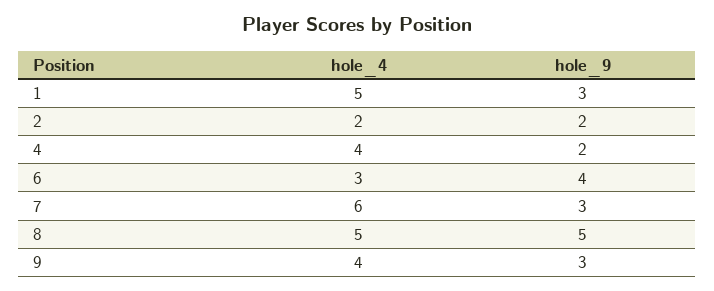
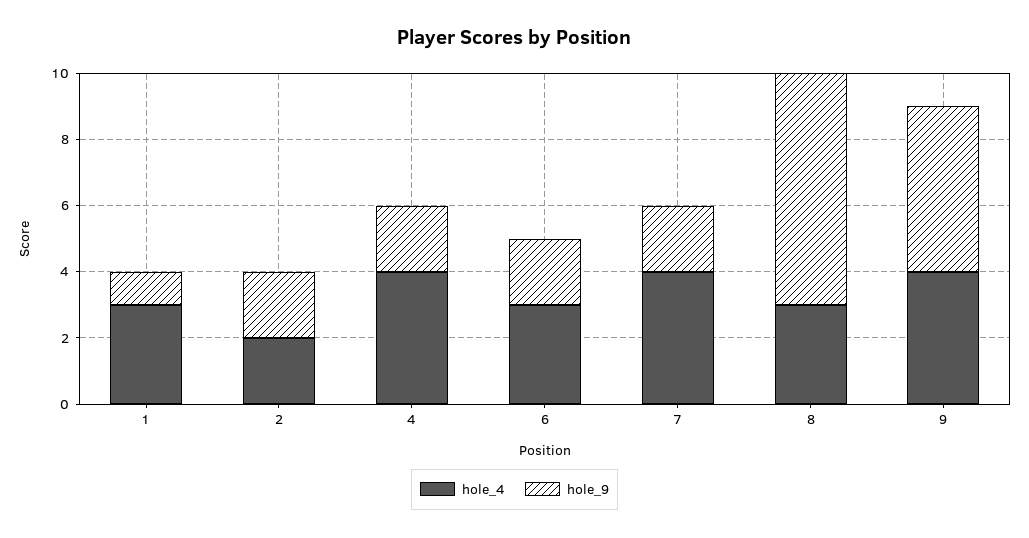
  {
    "hole_4": {
-     "1": 5,
+     "1": 3,
      "2": 2,
      "4": 4,
      "6": 3,
-     "7": 6,
+     "7": 4,
-     "8": 5,
+     "8": 3,
      "9": 4
    },
    "hole_9": {
-     "1": 3,
+     "1": 1,
      "2": 2,
      "4": 2,
-     "6": 4,
+     "6": 2,
-     "7": 3,
+     "7": 2,
-     "8": 5,
+     "8": 7,
-     "9": 3
+     "9": 5
    }
  }

